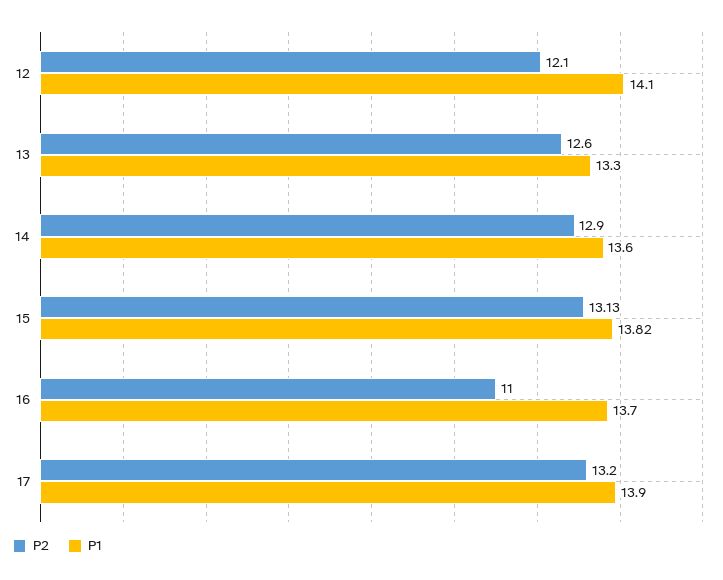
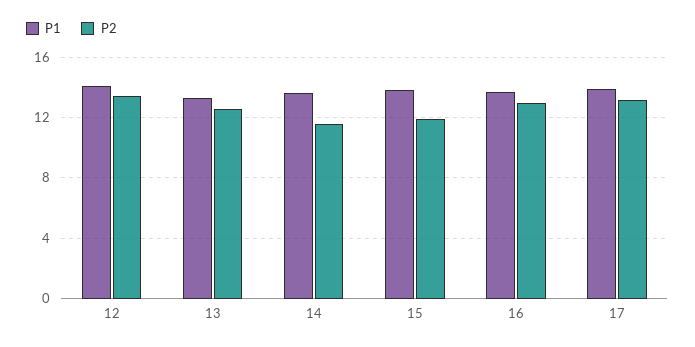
  {
    "P2": {
-     "12": 12.1,
+     "12": 13.5,
      "13": 12.6,
-     "14": 12.9,
+     "14": 11.5,
-     "15": 13.13,
+     "15": 12,
-     "16": 11,
+     "16": 13,
      "17": 13.2
    },
    "P1": {
      "12": 14.1,
      "13": 13.3,
      "14": 13.6,
      "15": 13.82,
      "16": 13.7,
      "17": 13.9
    }
  }

